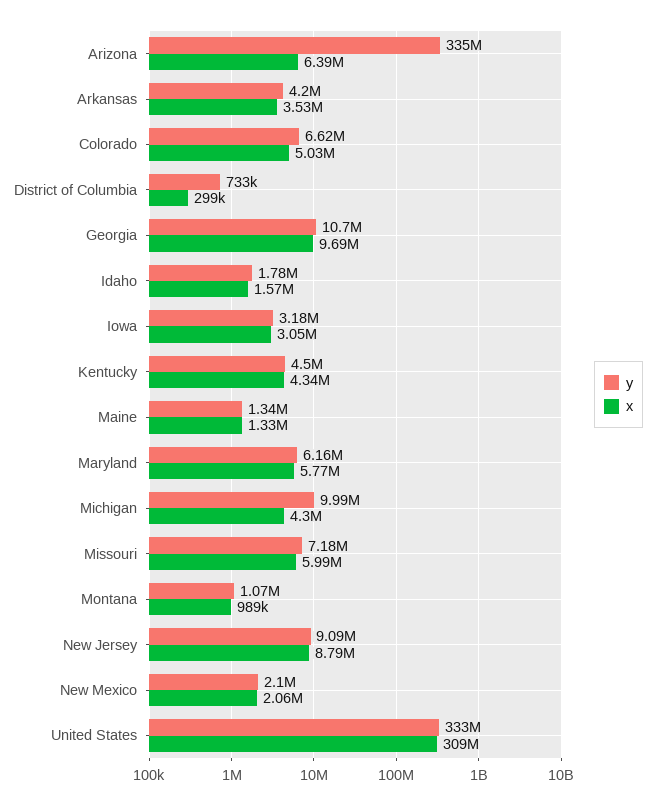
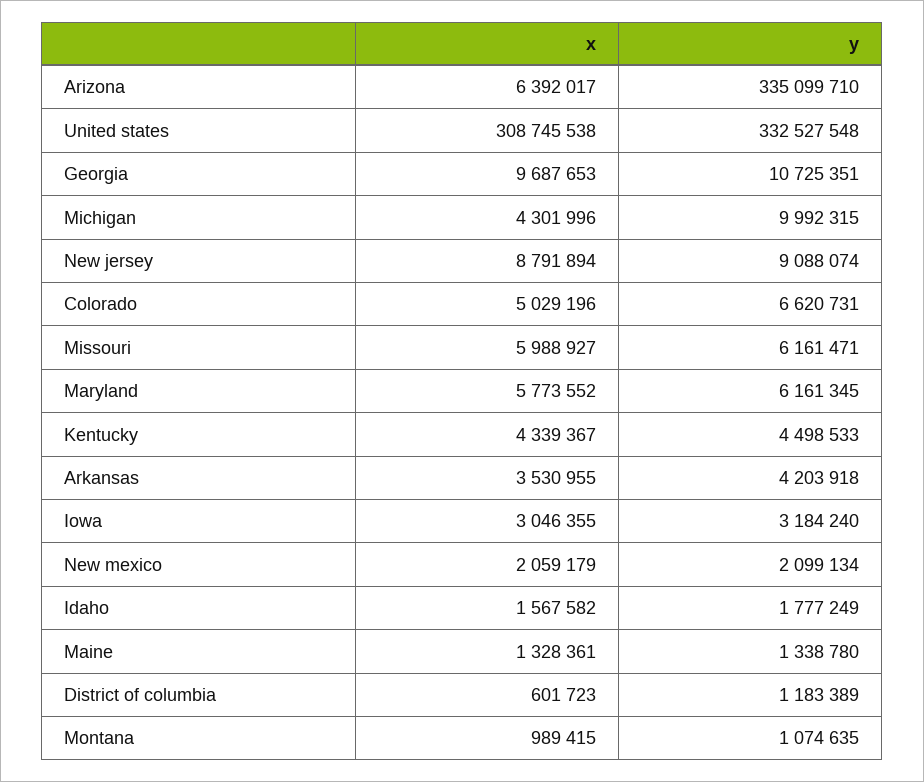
  {
    "y": {
      "Arizona": 335099710,
      "Arkansas": 4203918,
      "Colorado": 6620731,
-     "District of Columbia": 733000,
+     "District of Columbia": 1183389,
      "Georgia": 10725351,
      "Idaho": 1777249,
      "Iowa": 3184240,
      "Kentucky": 4498533,
      "Maine": 1338780,
      "Maryland": 6161345,
      "Michigan": 9992315,
-     "Missouri": 7180000,
+     "Missouri": 6161471,
      "Montana": 1074635,
      "New Jersey": 9088074,
      "New Mexico": 2099134,
      "United States": 332527548
    },
    "x": {
      "Arizona": 6392017,
      "Arkansas": 3530955,
      "Colorado": 5029196,
-     "District of Columbia": 299000,
+     "District of Columbia": 601723,
      "Georgia": 9687653,
      "Idaho": 1567582,
      "Iowa": 3046355,
      "Kentucky": 4339367,
      "Maine": 1328361,
      "Maryland": 5773552,
      "Michigan": 4301996,
      "Missouri": 5988927,
      "Montana": 989415,
      "New Jersey": 8791894,
      "New Mexico": 2059179,
      "United States": 308745538
    }
  }

